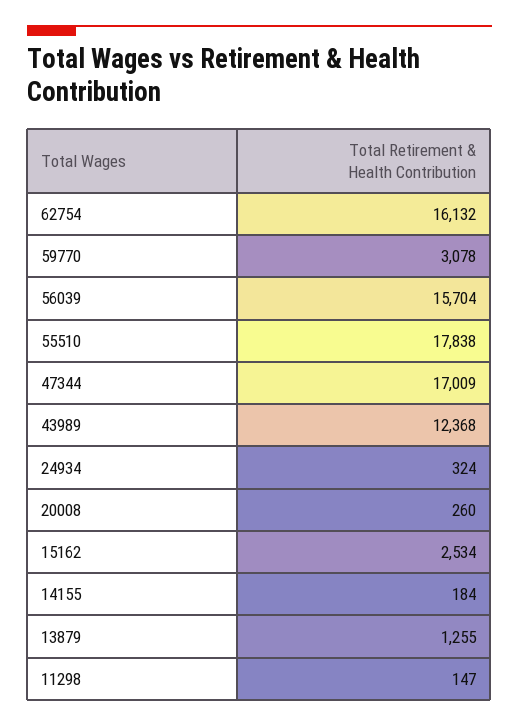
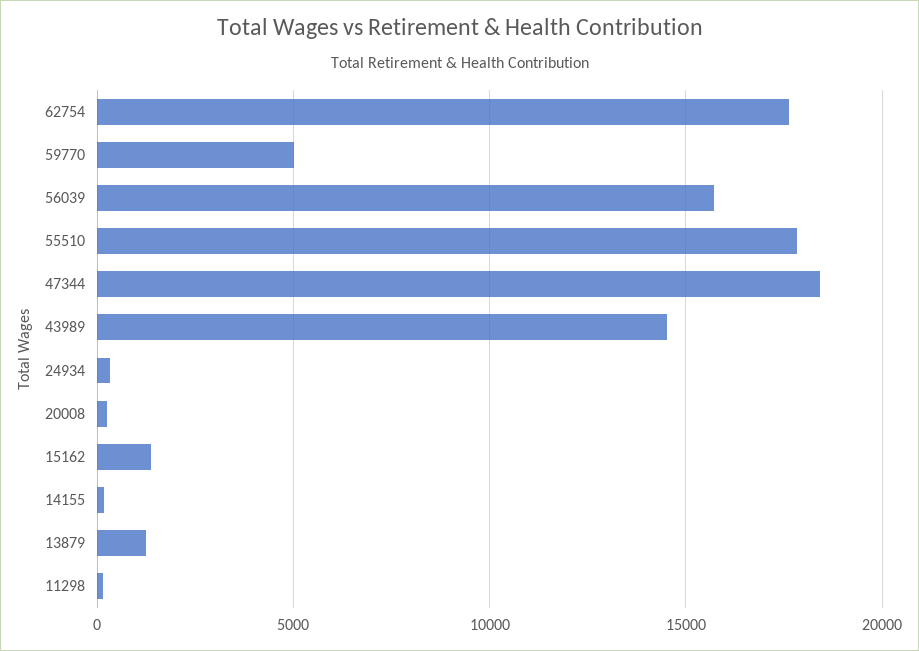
  {
-   "62754": 16132,
+   "62754": 17500,
-   "59770": 3078,
+   "59770": 5000,
    "56039": 15704,
    "55510": 17838,
-   "47344": 17009,
+   "47344": 18500,
-   "43989": 12368,
+   "43989": 14500,
    "24934": 324,
    "20008": 260,
-   "15162": 2534,
+   "15162": 1500,
    "14155": 184,
    "13879": 1255,
    "11298": 147
  }

